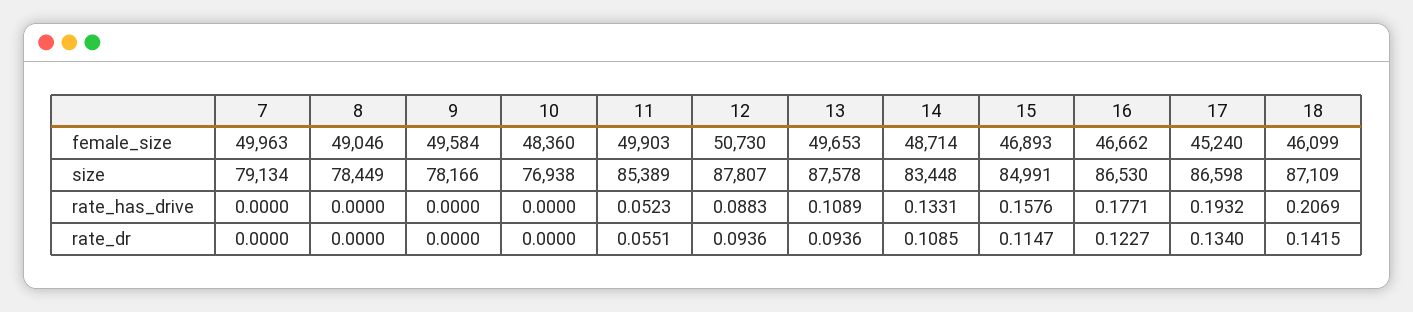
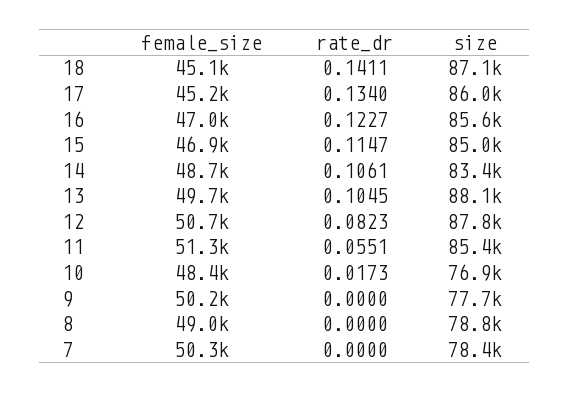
  {
    "7": {
-     "female_size": 49963,
+     "female_size": 50300,
-     "size": 79134,
+     "size": 78400,
-     "rate_has_drive": 0,
      "rate_dr": 0
    },
    "8": {
      "female_size": 49046,
-     "size": 78449,
+     "size": 78800,
-     "rate_has_drive": 0,
      "rate_dr": 0
    },
    "9": {
-     "female_size": 49584,
+     "female_size": 50200,
-     "size": 78166,
+     "size": 77700,
-     "rate_has_drive": 0,
      "rate_dr": 0
    },
    "10": {
      "female_size": 48360,
      "size": 76938,
-     "rate_has_drive": 0,
-     "rate_dr": 0
+     "rate_dr": 0.0173
    },
    "11": {
-     "female_size": 49903,
+     "female_size": 51300,
      "size": 85389,
-     "rate_has_drive": 0.0523,
      "rate_dr": 0.0551
    },
    "12": {
      "female_size": 50730,
      "size": 87807,
-     "rate_has_drive": 0.0883,
-     "rate_dr": 0.0936
+     "rate_dr": 0.0823
    },
    "13": {
      "female_size": 49653,
-     "size": 87578,
+     "size": 88100,
-     "rate_has_drive": 0.1089,
-     "rate_dr": 0.0936
+     "rate_dr": 0.1045
    },
    "14": {
      "female_size": 48714,
      "size": 83448,
-     "rate_has_drive": 0.1331,
-     "rate_dr": 0.1085
+     "rate_dr": 0.1061
    },
    "15": {
      "female_size": 46893,
      "size": 84991,
-     "rate_has_drive": 0.1576,
      "rate_dr": 0.1147
    },
    "16": {
-     "female_size": 46662,
+     "female_size": 47000,
-     "size": 86530,
+     "size": 85600,
-     "rate_has_drive": 0.1771,
      "rate_dr": 0.1227
    },
    "17": {
      "female_size": 45240,
-     "size": 86598,
+     "size": 86000,
-     "rate_has_drive": 0.1932,
      "rate_dr": 0.134
    },
    "18": {
-     "female_size": 46099,
+     "female_size": 45100,
      "size": 87109,
-     "rate_has_drive": 0.2069,
-     "rate_dr": 0.1415
+     "rate_dr": 0.1411
    }
  }

